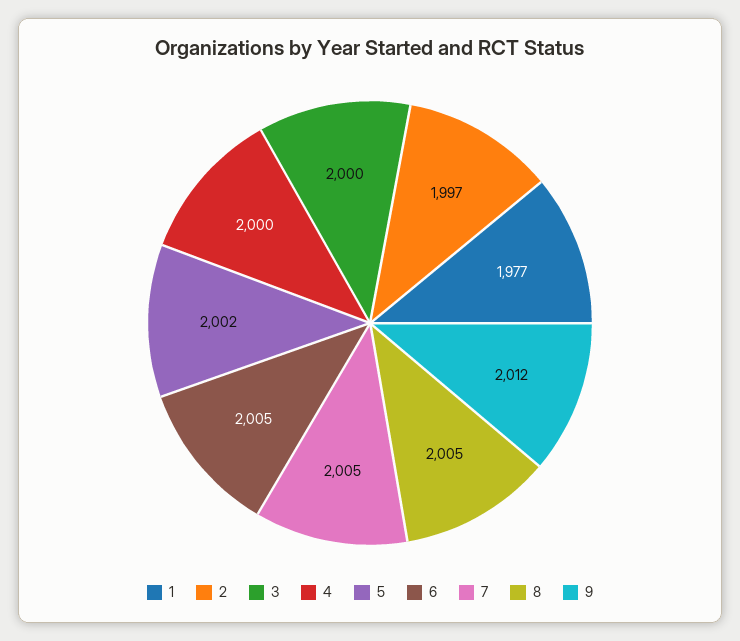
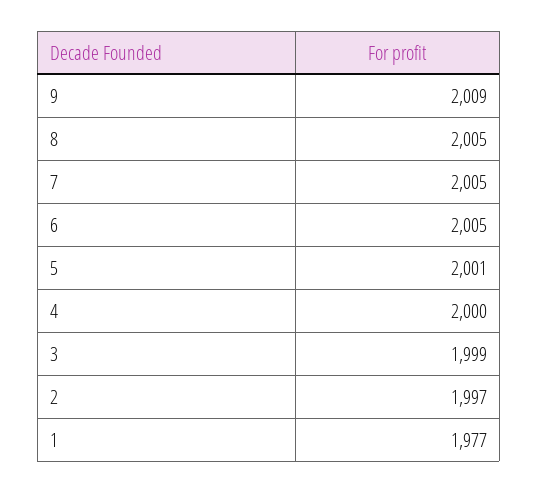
  {
    "1": 1977,
    "2": 1997,
-   "3": 2000,
+   "3": 1999,
    "4": 2000,
-   "5": 2002,
+   "5": 2001,
    "6": 2005,
    "7": 2005,
    "8": 2005,
-   "9": 2012
+   "9": 2009
  }

